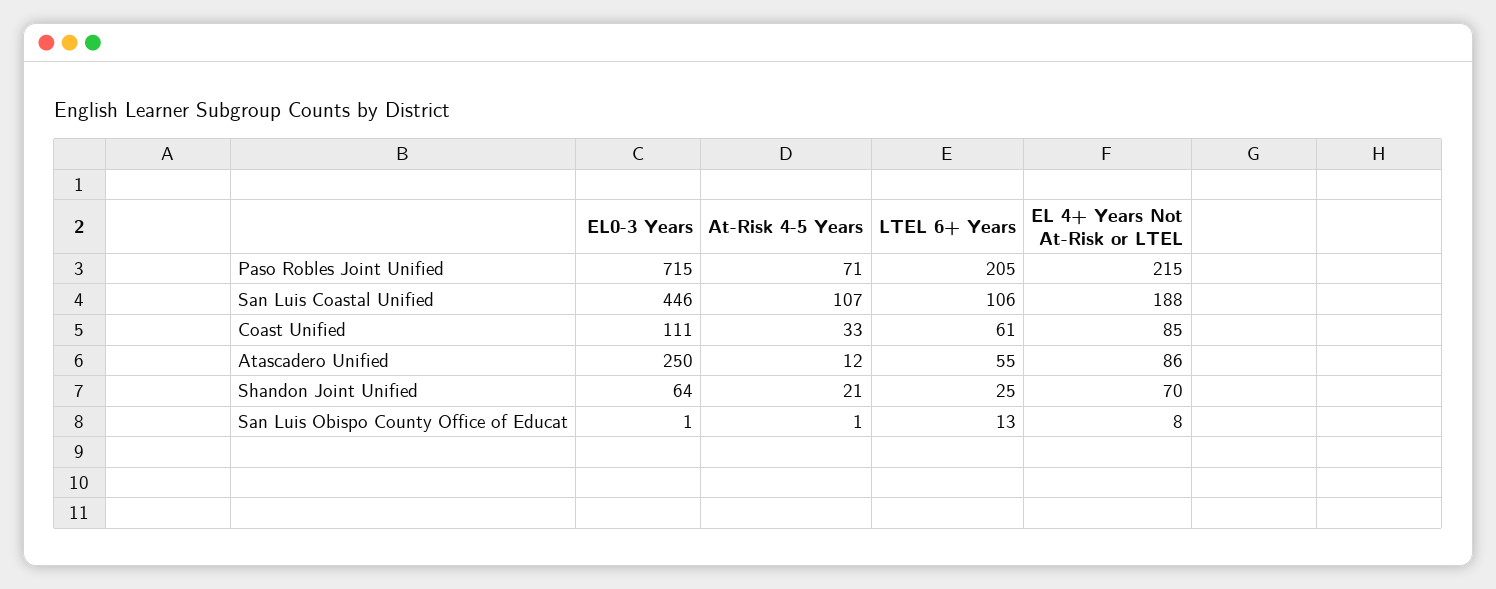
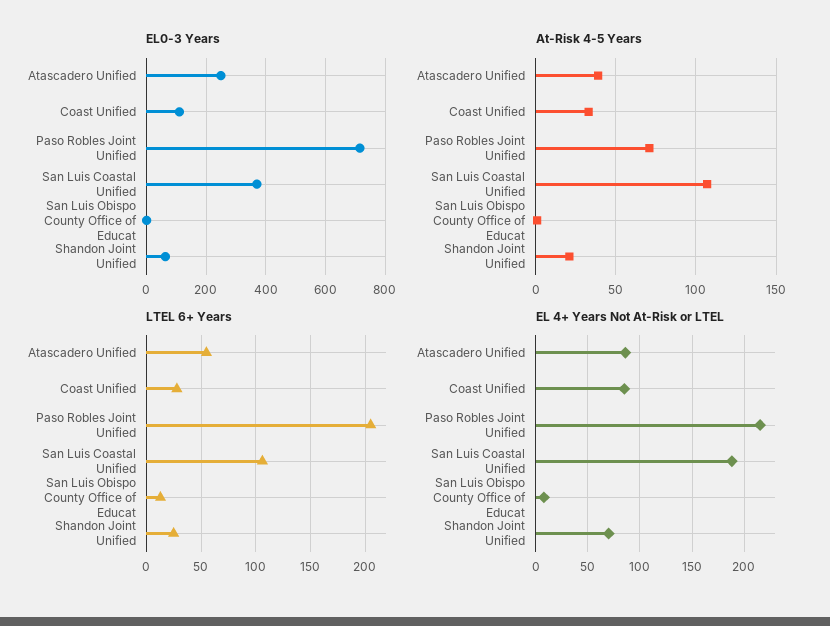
  {
    "EL0-3 Years": {
      "Paso Robles Joint Unified": 715,
-     "San Luis Coastal Unified": 446,
+     "San Luis Coastal Unified": 375,
      "Coast Unified": 111,
      "Atascadero Unified": 250,
      "Shandon Joint Unified": 64,
      "San Luis Obispo County Office of Educat": 1
    },
    "At-Risk 4-5 Years": {
      "Paso Robles Joint Unified": 71,
      "San Luis Coastal Unified": 107,
      "Coast Unified": 33,
-     "Atascadero Unified": 12,
+     "Atascadero Unified": 40,
      "Shandon Joint Unified": 21,
      "San Luis Obispo County Office of Educat": 1
    },
    "LTEL 6+ Years": {
      "Paso Robles Joint Unified": 205,
      "San Luis Coastal Unified": 106,
-     "Coast Unified": 61,
+     "Coast Unified": 30,
      "Atascadero Unified": 55,
      "Shandon Joint Unified": 25,
      "San Luis Obispo County Office of Educat": 13
    },
    "EL 4+ Years Not At-Risk or LTEL": {
      "Paso Robles Joint Unified": 215,
      "San Luis Coastal Unified": 188,
      "Coast Unified": 85,
      "Atascadero Unified": 86,
      "Shandon Joint Unified": 70,
      "San Luis Obispo County Office of Educat": 8
    }
  }

